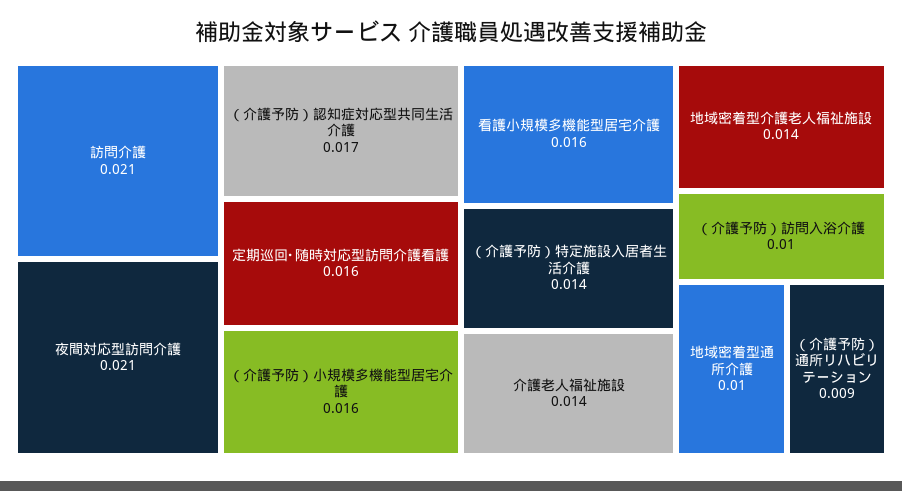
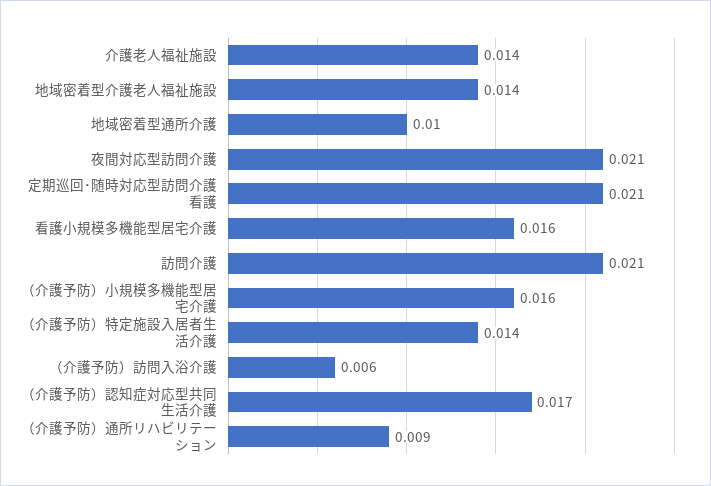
  {
    "訪問介護": 0.021,
    "夜間対応型訪問介護": 0.021,
    "（介護予防）認知症対応型共同生活介護": 0.017,
-   "定期巡回･随時対応型訪問介護看護": 0.016,
+   "定期巡回･随時対応型訪問介護看護": 0.021,
    "（介護予防）小規模多機能型居宅介護": 0.016,
    "看護小規模多機能型居宅介護": 0.016,
    "（介護予防）特定施設入居者生活介護": 0.014,
    "介護老人福祉施設": 0.014,
    "地域密着型介護老人福祉施設": 0.014,
-   "（介護予防）訪問入浴介護": 0.01,
+   "（介護予防）訪問入浴介護": 0.006,
    "地域密着型通所介護": 0.01,
    "（介護予防）通所リハビリテーション": 0.009
  }

